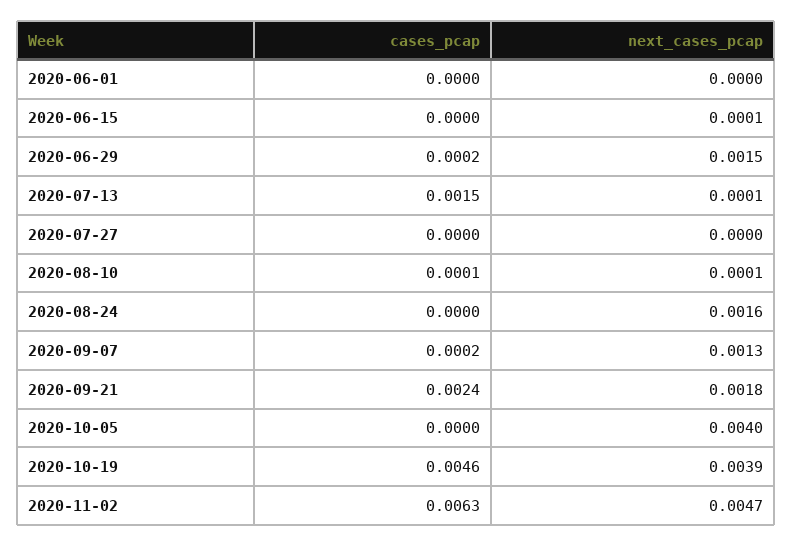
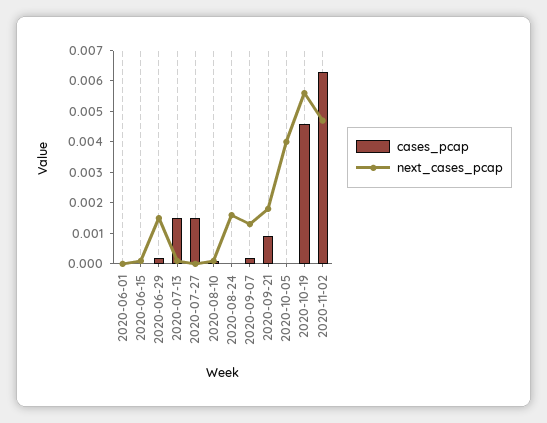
  {
    "cases_pcap": {
      "2020-06-01": 0,
      "2020-06-15": 0,
      "2020-06-29": 0.0002,
      "2020-07-13": 0.0015,
-     "2020-07-27": 0,
+     "2020-07-27": 0.0015,
      "2020-08-10": 0.0001,
      "2020-08-24": 0,
      "2020-09-07": 0.0002,
-     "2020-09-21": 0.0024,
+     "2020-09-21": 0.001,
      "2020-10-05": 0,
      "2020-10-19": 0.0046,
      "2020-11-02": 0.0063
    },
    "next_cases_pcap": {
      "2020-06-01": 0,
      "2020-06-15": 0.0001,
      "2020-06-29": 0.0015,
      "2020-07-13": 0.0001,
      "2020-07-27": 0,
      "2020-08-10": 0.0001,
      "2020-08-24": 0.0016,
      "2020-09-07": 0.0013,
      "2020-09-21": 0.0018,
      "2020-10-05": 0.004,
-     "2020-10-19": 0.0039,
+     "2020-10-19": 0.0055,
      "2020-11-02": 0.0047
    }
  }

